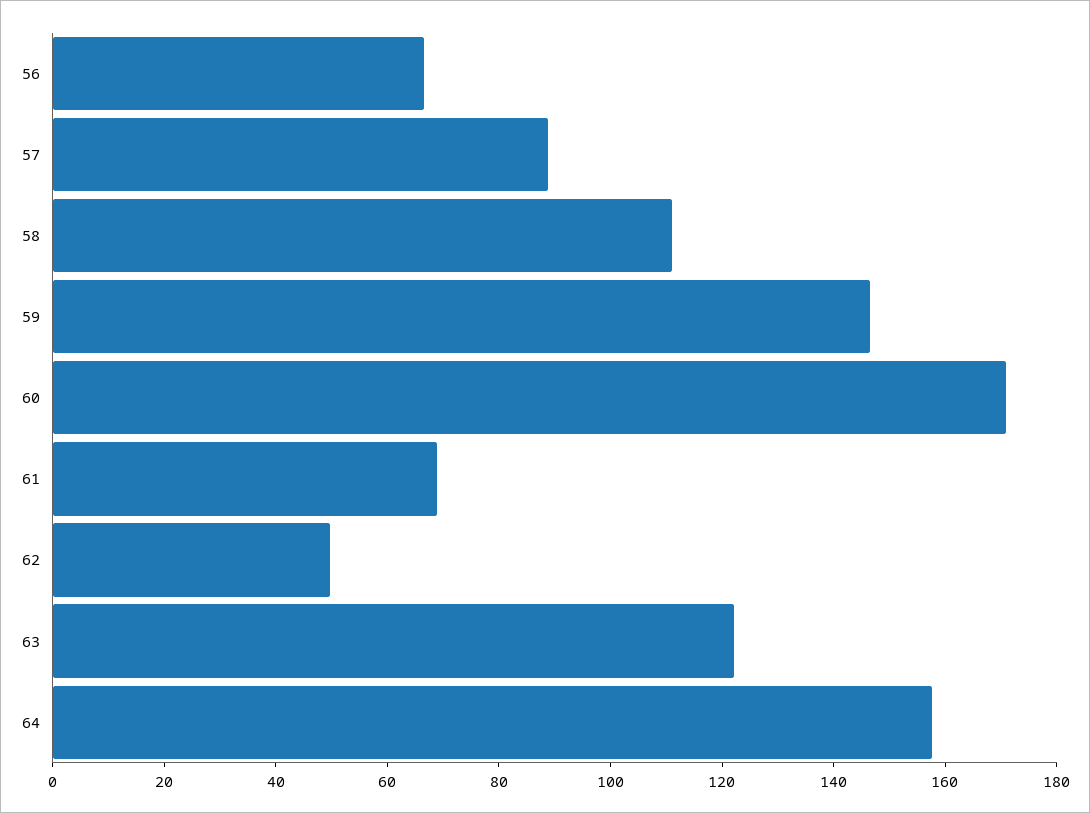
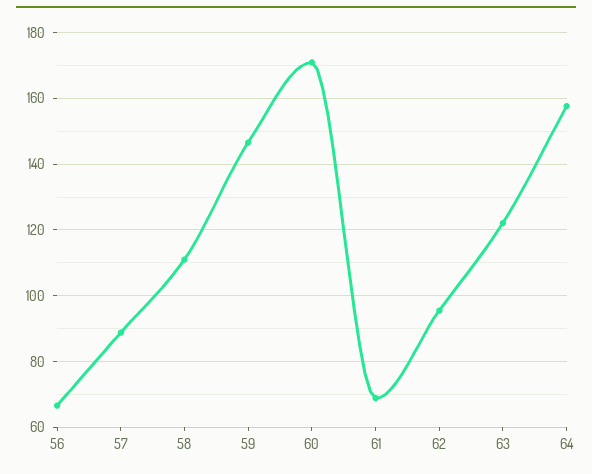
  {
    "56": 66,
    "57": 88,
    "58": 112,
    "59": 146,
    "60": 170,
    "61": 68,
-   "62": 50,
+   "62": 96,
    "63": 122,
    "64": 158
  }

